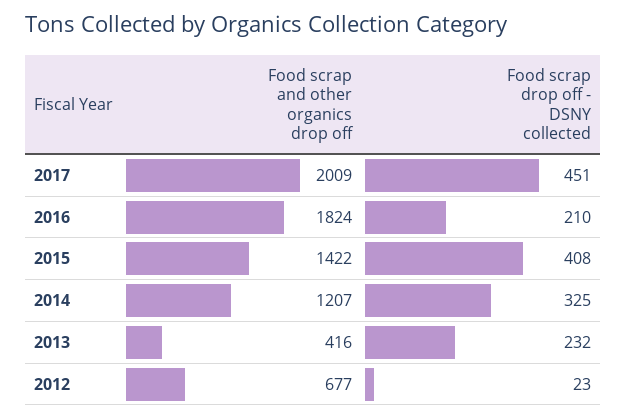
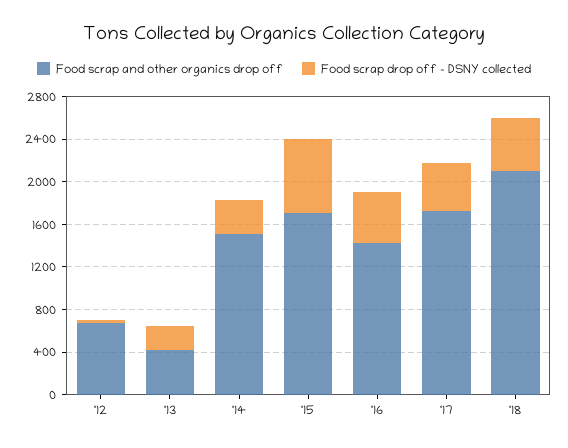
  {
    "Food scrap and other organics drop off": {
-     "2017": 2009,
+     "2017": 1700,
-     "2016": 1824,
+     "2016": 1400,
-     "2015": 1422,
+     "2015": 1700,
-     "2014": 1207,
+     "2014": 1500,
      "2013": 416,
-     "2012": 677
+     "2012": 677,
+     "'18": 2100
    },
    "Food scrap drop off - DSNY collected": {
      "2017": 451,
-     "2016": 210,
+     "2016": 500,
-     "2015": 408,
+     "2015": 700,
      "2014": 325,
      "2013": 232,
-     "2012": 23
+     "2012": 23,
+     "'18": 500
    }
  }

